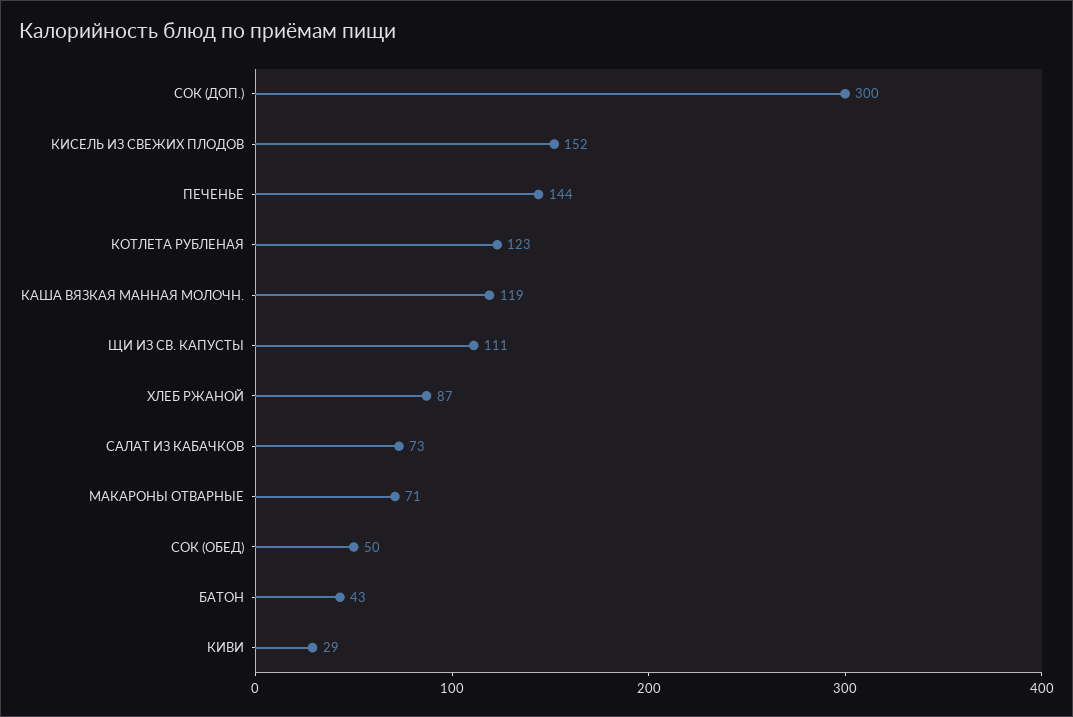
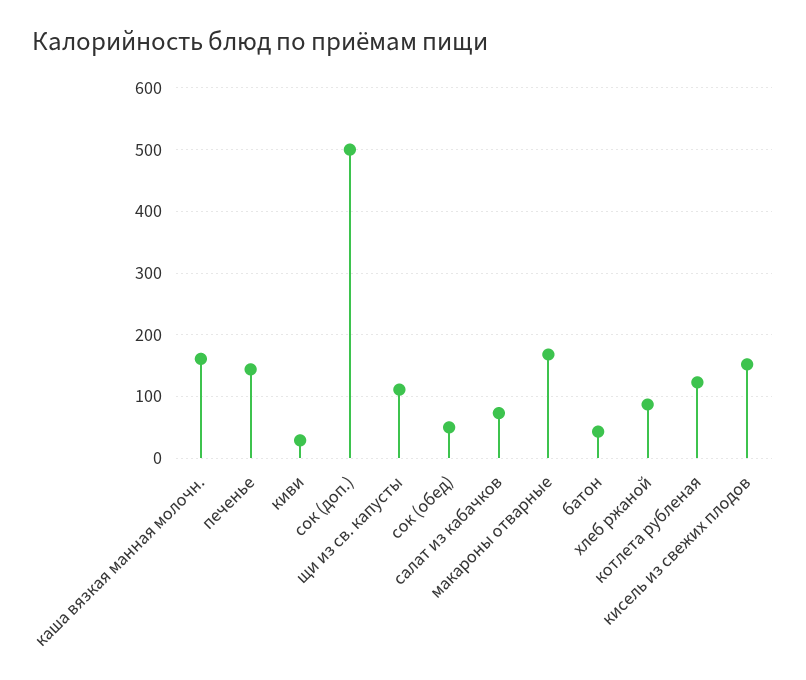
  {
-   "СОК (ДОП.)": 300,
+   "СОК (ДОП.)": 500,
    "КИСЕЛЬ ИЗ СВЕЖИХ ПЛОДОВ": 152,
    "ПЕЧЕНЬЕ": 144,
    "КОТЛЕТА РУБЛЕНАЯ": 123,
-   "КАША ВЯЗКАЯ МАННАЯ МОЛОЧН.": 119,
+   "КАША ВЯЗКАЯ МАННАЯ МОЛОЧН.": 160,
    "ЩИ ИЗ СВ. КАПУСТЫ": 111,
    "ХЛЕБ РЖАНОЙ": 87,
    "САЛАТ ИЗ КАБАЧКОВ": 73,
-   "МАКАРОНЫ ОТВАРНЫЕ": 71,
+   "МАКАРОНЫ ОТВАРНЫЕ": 170,
    "СОК (ОБЕД)": 50,
    "БАТОН": 43,
    "КИВИ": 29
  }

